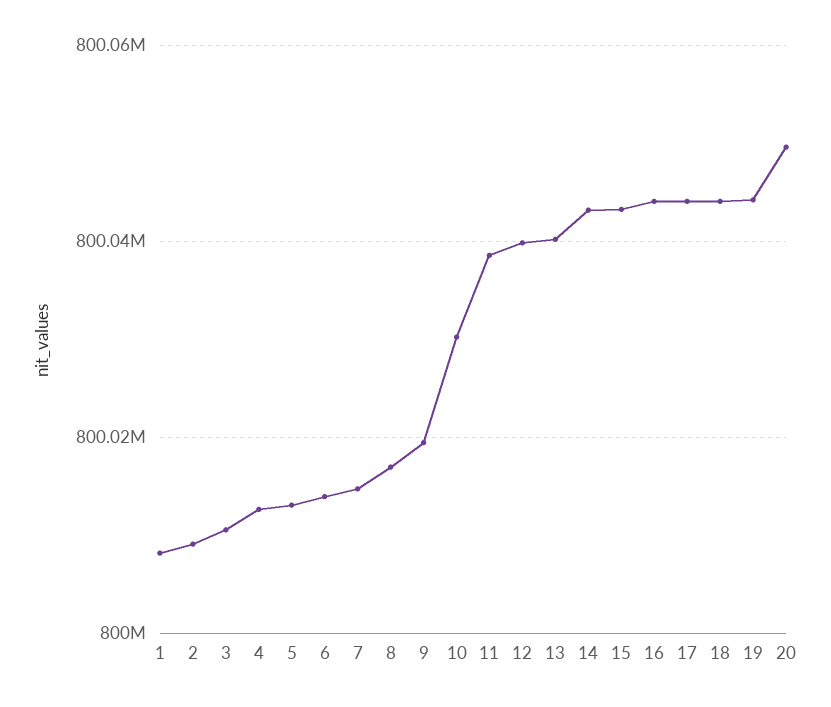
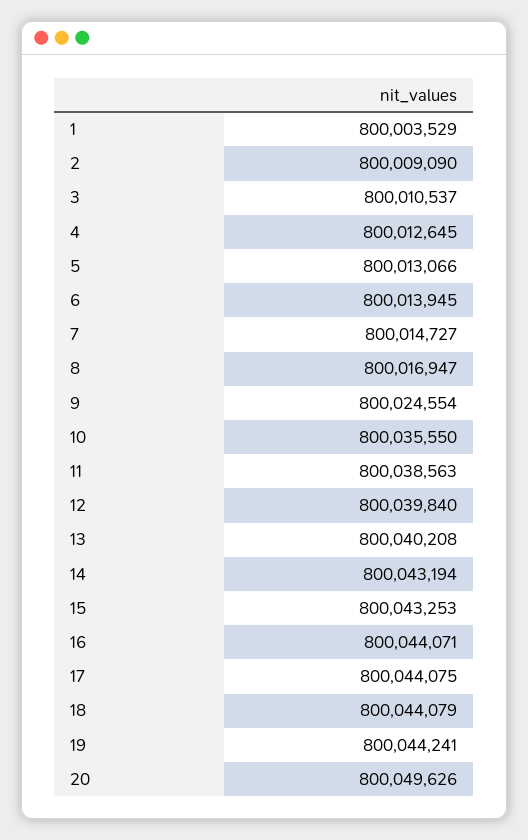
  {
-   "1": 800008000,
+   "1": 800003529,
    "2": 800009090,
    "3": 800010537,
    "4": 800012645,
    "5": 800013066,
    "6": 800013945,
    "7": 800014727,
    "8": 800016947,
-   "9": 800020000,
+   "9": 800024554,
-   "10": 800030000,
+   "10": 800035550,
    "11": 800038563,
    "12": 800039840,
    "13": 800040208,
    "14": 800043194,
    "15": 800043253,
    "16": 800044071,
    "17": 800044075,
    "18": 800044079,
    "19": 800044241,
    "20": 800049626
  }

